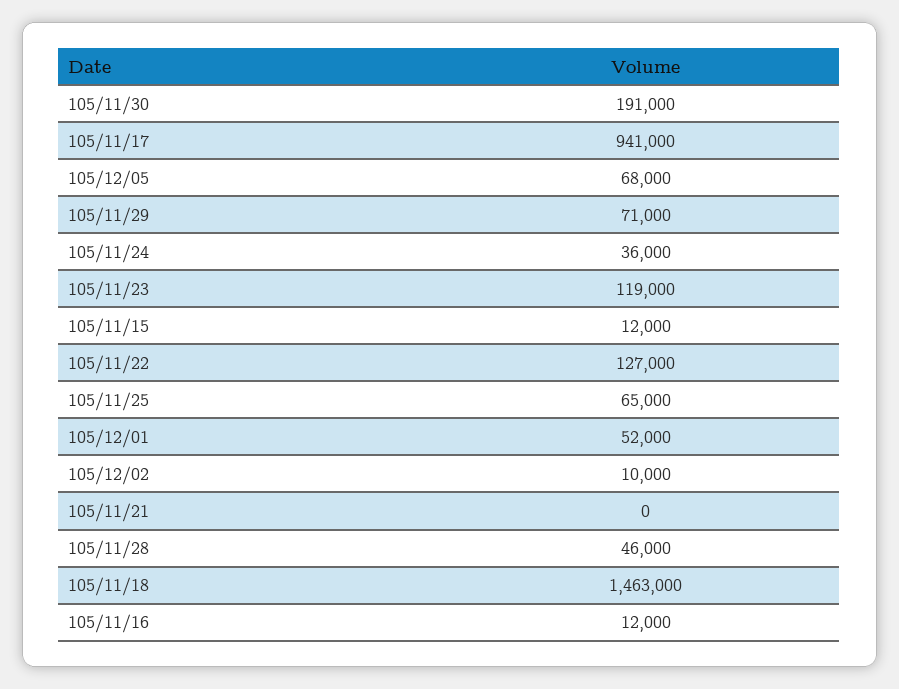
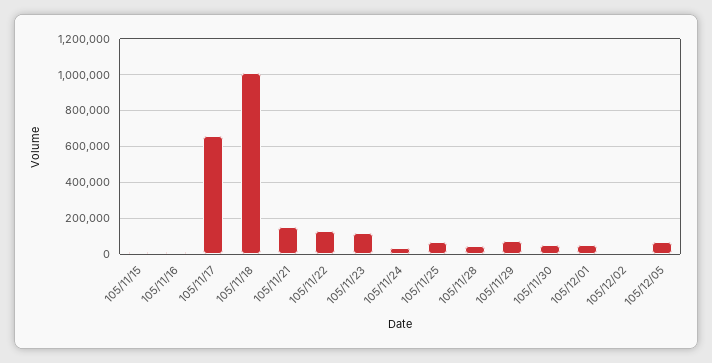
  {
-   "105/11/30": 191000,
+   "105/11/30": 50000,
-   "105/11/17": 941000,
+   "105/11/17": 650000,
    "105/12/05": 68000,
    "105/11/29": 71000,
    "105/11/24": 36000,
    "105/11/23": 119000,
    "105/11/15": 12000,
    "105/11/22": 127000,
    "105/11/25": 65000,
    "105/12/01": 52000,
    "105/12/02": 10000,
-   "105/11/21": 0,
+   "105/11/21": 150000,
    "105/11/28": 46000,
-   "105/11/18": 1463000,
+   "105/11/18": 1000000,
    "105/11/16": 12000
  }

